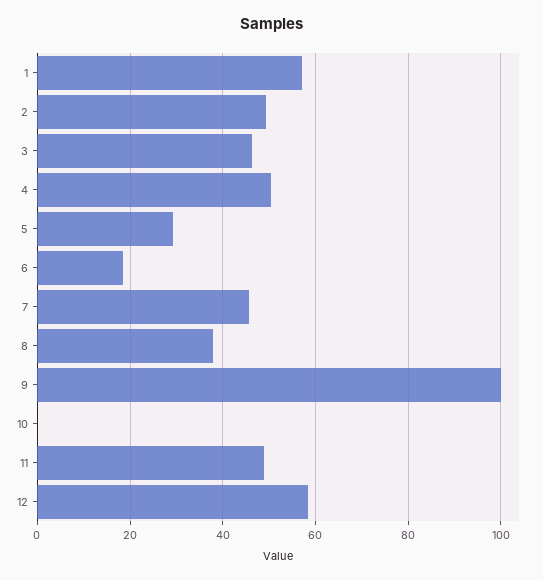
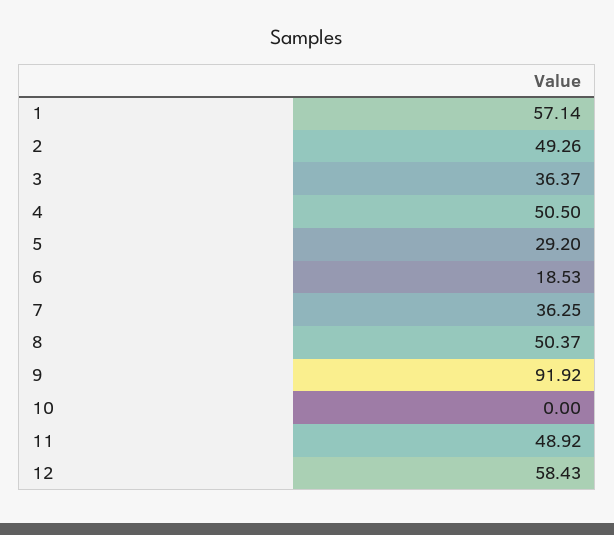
  {
    "1": 57.14,
    "2": 49.26,
-   "3": 46,
+   "3": 36.37,
    "4": 50.5,
    "5": 29.2,
    "6": 18.53,
-   "7": 46,
+   "7": 36.25,
-   "8": 38,
+   "8": 50.37,
-   "9": 100,
+   "9": 91.92,
    "10": 0,
    "11": 48.92,
    "12": 58.43
  }

